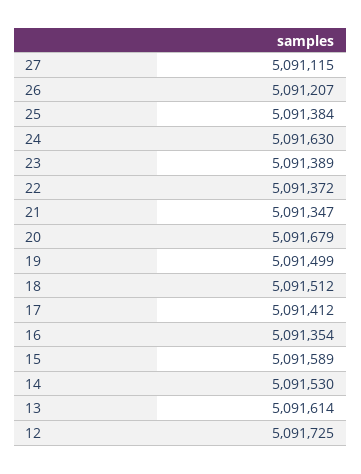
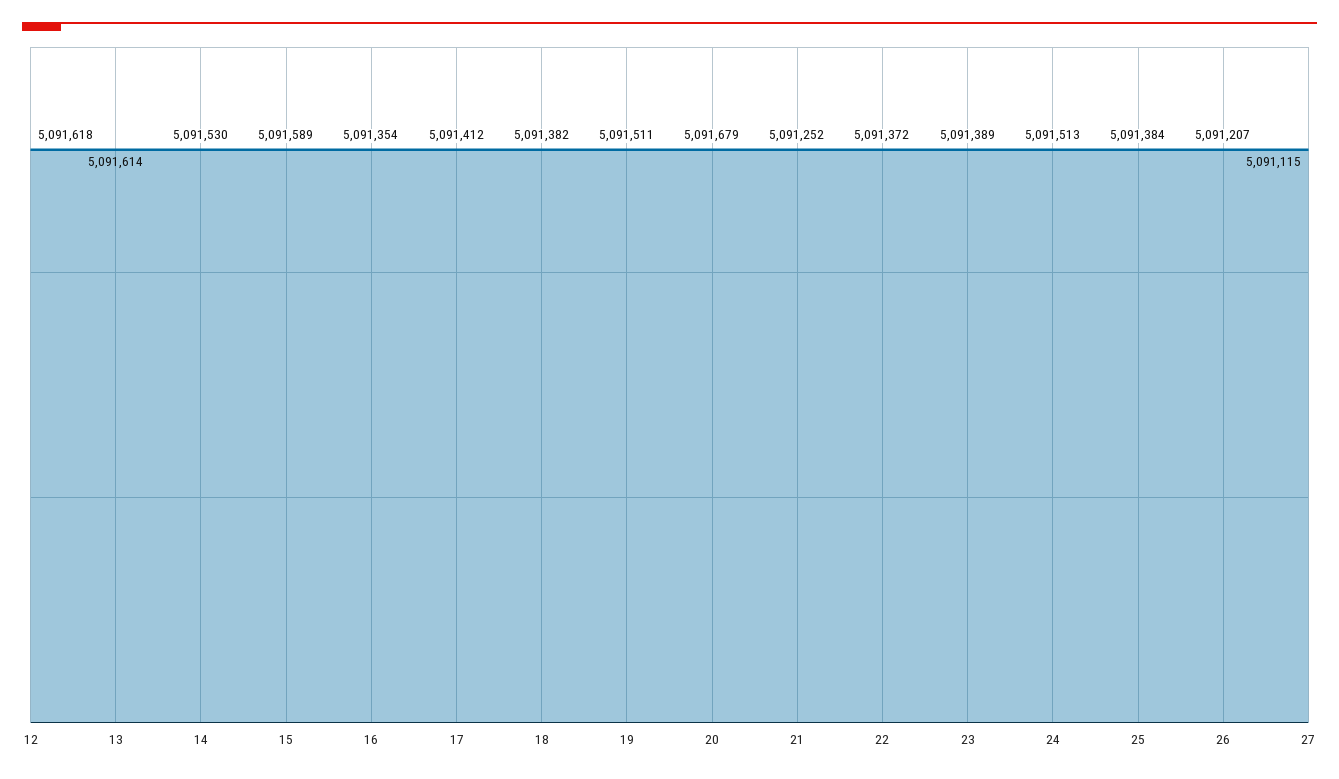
  {
    "27": 5091115,
    "26": 5091207,
    "25": 5091384,
-   "24": 5091630,
+   "24": 5091513,
    "23": 5091389,
    "22": 5091372,
-   "21": 5091347,
+   "21": 5091252,
    "20": 5091679,
-   "19": 5091499,
+   "19": 5091511,
-   "18": 5091512,
+   "18": 5091382,
    "17": 5091412,
    "16": 5091354,
    "15": 5091589,
    "14": 5091530,
    "13": 5091614,
-   "12": 5091725
+   "12": 5091618
  }

